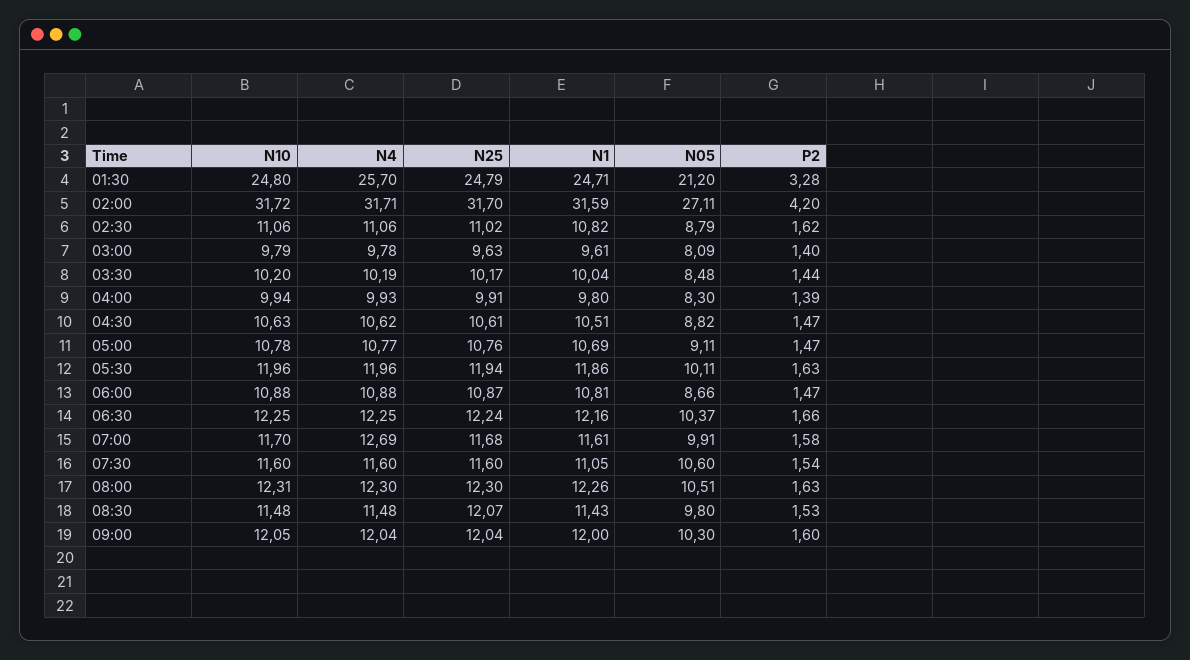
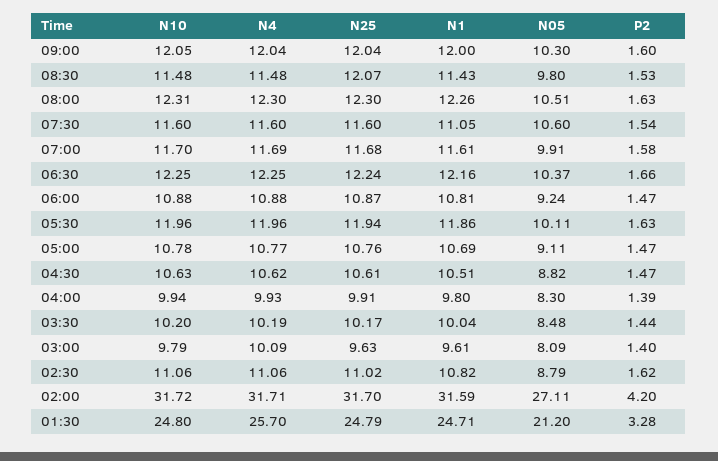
  {
    "N10": {
      "01:30": 24.8,
      "02:00": 31.72,
      "02:30": 11.06,
      "03:00": 9.79,
      "03:30": 10.2,
      "04:00": 9.94,
      "04:30": 10.63,
      "05:00": 10.78,
      "05:30": 11.96,
      "06:00": 10.88,
      "06:30": 12.25,
      "07:00": 11.7,
      "07:30": 11.6,
      "08:00": 12.31,
      "08:30": 11.48,
      "09:00": 12.05
    },
    "N4": {
      "01:30": 25.7,
      "02:00": 31.71,
      "02:30": 11.06,
-     "03:00": 9.78,
+     "03:00": 10.09,
      "03:30": 10.19,
      "04:00": 9.93,
      "04:30": 10.62,
      "05:00": 10.77,
      "05:30": 11.96,
      "06:00": 10.88,
      "06:30": 12.25,
-     "07:00": 12.69,
+     "07:00": 11.69,
      "07:30": 11.6,
      "08:00": 12.3,
      "08:30": 11.48,
      "09:00": 12.04
    },
    "N25": {
      "01:30": 24.79,
      "02:00": 31.7,
      "02:30": 11.02,
      "03:00": 9.63,
      "03:30": 10.17,
      "04:00": 9.91,
      "04:30": 10.61,
      "05:00": 10.76,
      "05:30": 11.94,
      "06:00": 10.87,
      "06:30": 12.24,
      "07:00": 11.68,
      "07:30": 11.6,
      "08:00": 12.3,
      "08:30": 12.07,
      "09:00": 12.04
    },
    "N1": {
      "01:30": 24.71,
      "02:00": 31.59,
      "02:30": 10.82,
      "03:00": 9.61,
      "03:30": 10.04,
      "04:00": 9.8,
      "04:30": 10.51,
      "05:00": 10.69,
      "05:30": 11.86,
      "06:00": 10.81,
      "06:30": 12.16,
      "07:00": 11.61,
      "07:30": 11.05,
      "08:00": 12.26,
      "08:30": 11.43,
      "09:00": 12
    },
    "N05": {
      "01:30": 21.2,
      "02:00": 27.11,
      "02:30": 8.79,
      "03:00": 8.09,
      "03:30": 8.48,
      "04:00": 8.3,
      "04:30": 8.82,
      "05:00": 9.11,
      "05:30": 10.11,
-     "06:00": 8.66,
+     "06:00": 9.24,
      "06:30": 10.37,
      "07:00": 9.91,
      "07:30": 10.6,
      "08:00": 10.51,
      "08:30": 9.8,
      "09:00": 10.3
    },
    "P2": {
      "01:30": 3.28,
      "02:00": 4.2,
      "02:30": 1.62,
      "03:00": 1.4,
      "03:30": 1.44,
      "04:00": 1.39,
      "04:30": 1.47,
      "05:00": 1.47,
      "05:30": 1.63,
      "06:00": 1.47,
      "06:30": 1.66,
      "07:00": 1.58,
      "07:30": 1.54,
      "08:00": 1.63,
      "08:30": 1.53,
      "09:00": 1.6
    }
  }

